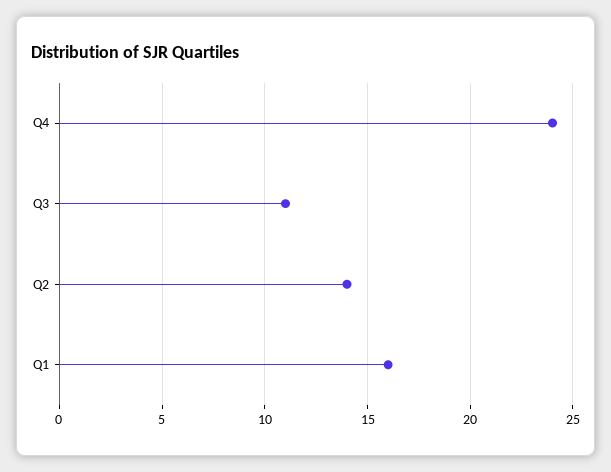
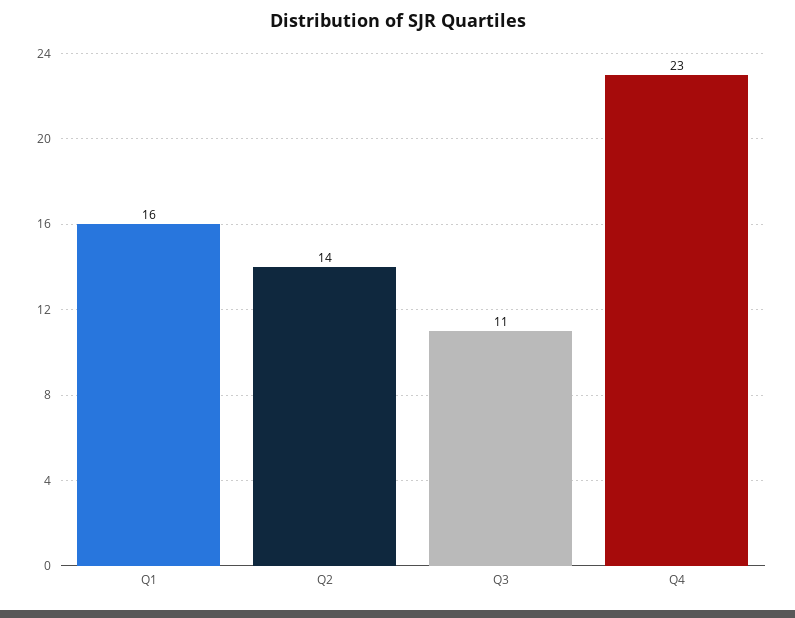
  {
-   "Q4": 24,
+   "Q4": 23,
    "Q3": 11,
    "Q2": 14,
    "Q1": 16
  }

